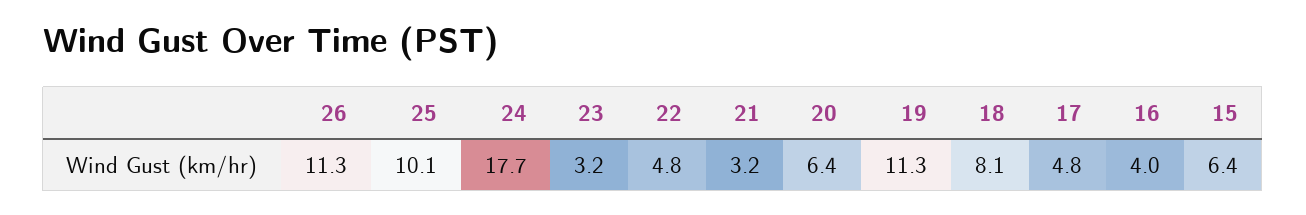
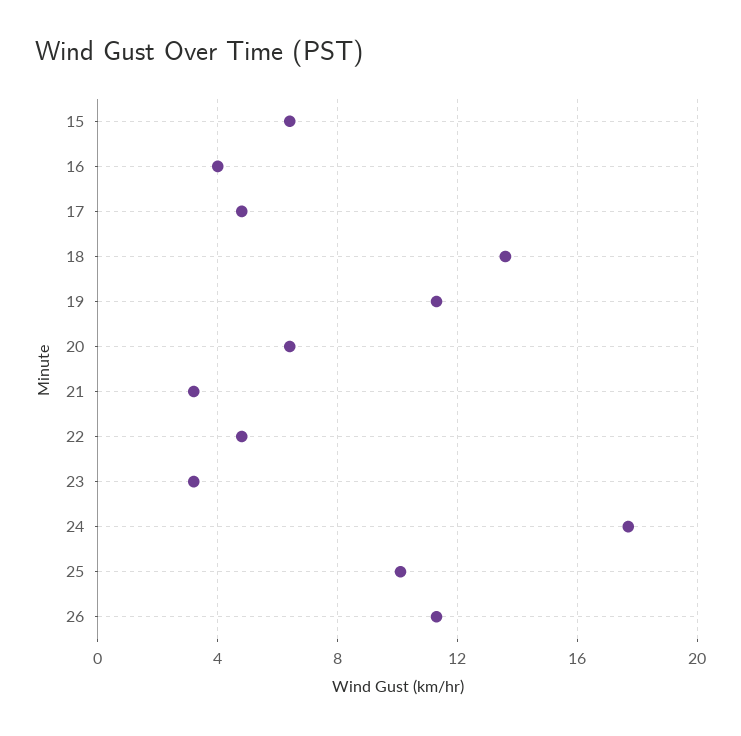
  {
    "26": 11.3,
    "25": 10.1,
    "24": 17.7,
    "23": 3.2,
    "22": 4.8,
    "21": 3.2,
    "20": 6.4,
    "19": 11.3,
-   "18": 8.1,
+   "18": 13.5,
    "17": 4.8,
    "16": 4,
    "15": 6.4
  }

